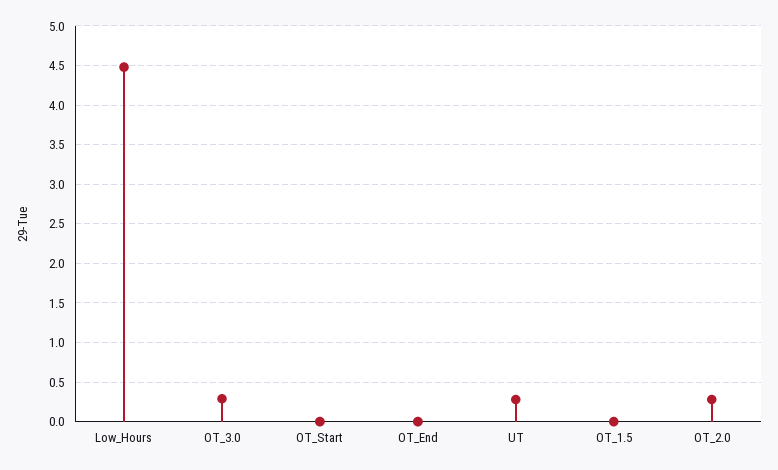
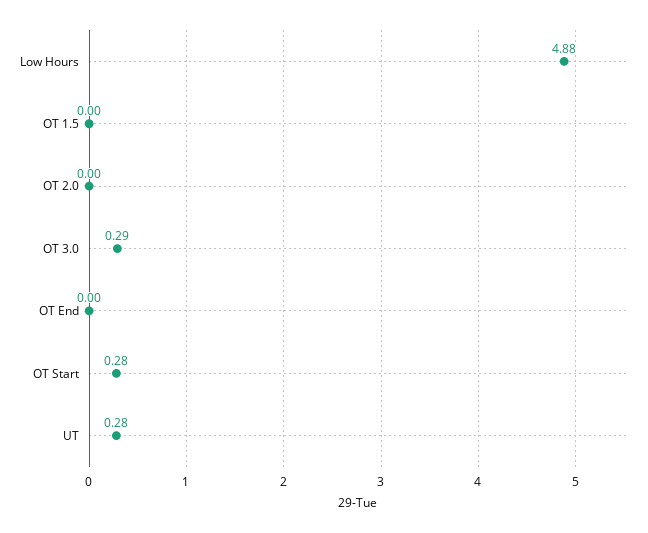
  {
-   "Low_Hours": 4.5,
+   "Low_Hours": 4.88,
    "OT_3.0": 0.29,
-   "OT_Start": 0,
+   "OT_Start": 0.28,
    "OT_End": 0,
    "UT": 0.28,
    "OT_1.5": 0,
-   "OT_2.0": 0.3
+   "OT_2.0": 0
  }

